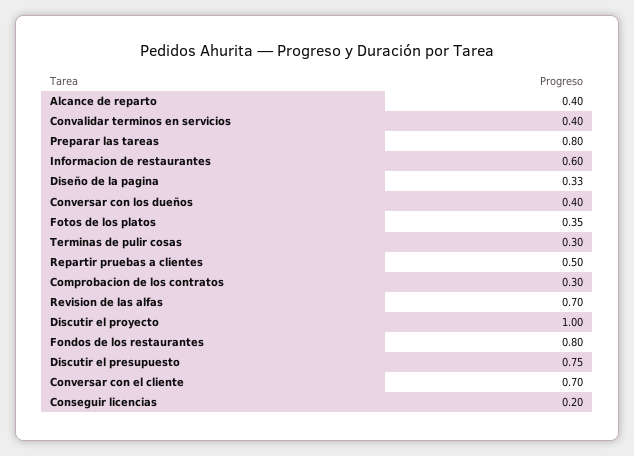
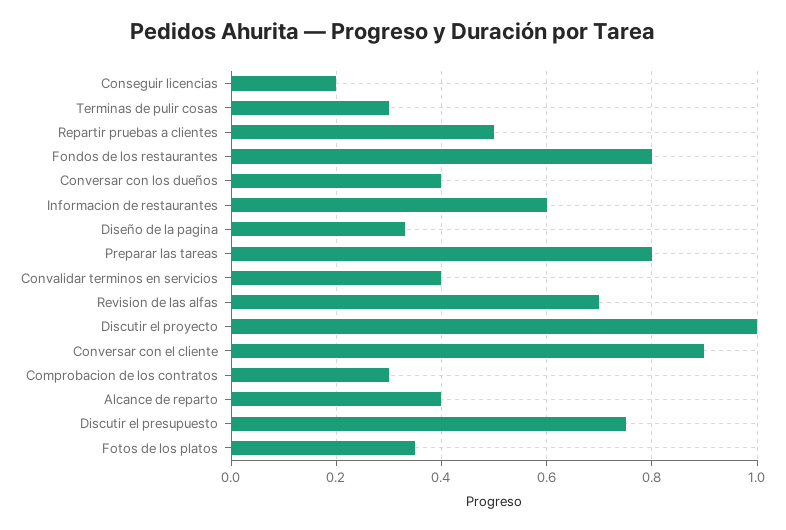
  {
    "Alcance de reparto": 0.4,
    "Convalidar terminos en servicios": 0.4,
    "Preparar las tareas": 0.8,
    "Informacion de restaurantes": 0.6,
    "Diseño de la pagina": 0.33,
    "Conversar con los dueños": 0.4,
    "Fotos de los platos": 0.35,
    "Terminas de pulir cosas": 0.3,
    "Repartir pruebas a clientes": 0.5,
    "Comprobacion de los contratos": 0.3,
    "Revision de las alfas": 0.7,
    "Discutir el proyecto": 1,
    "Fondos de los restaurantes": 0.8,
    "Discutir el presupuesto": 0.75,
-   "Conversar con el cliente": 0.7,
+   "Conversar con el cliente": 0.9,
    "Conseguir licencias": 0.2
  }

